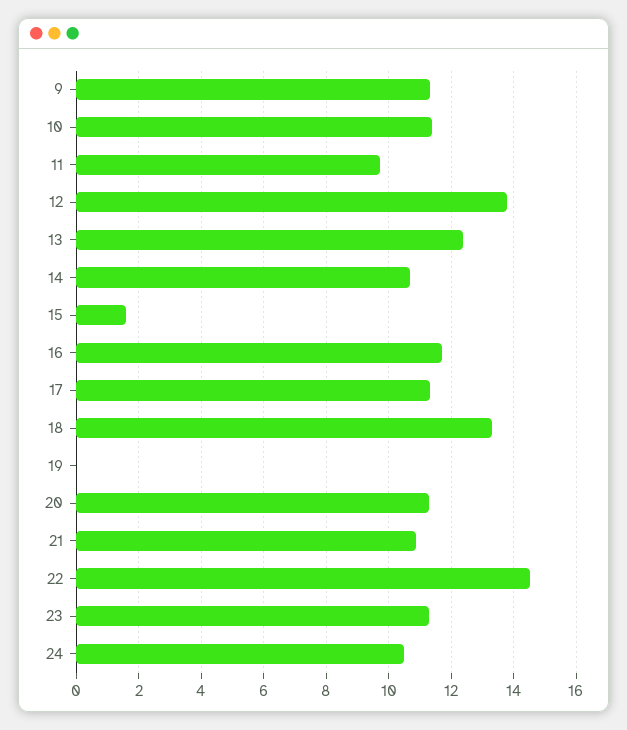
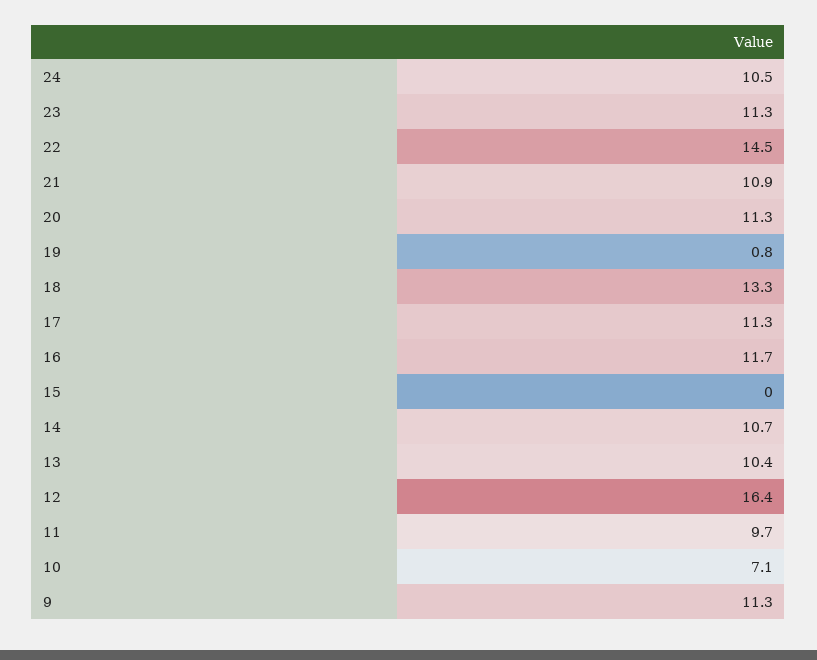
  {
    "9": 11.3,
-   "10": 11.4,
+   "10": 7.1,
    "11": 9.7,
-   "12": 13.8,
+   "12": 16.4,
-   "13": 12.4,
+   "13": 10.4,
    "14": 10.7,
-   "15": 1.6,
+   "15": 0,
    "16": 11.7,
    "17": 11.3,
    "18": 13.3,
-   "19": 0,
+   "19": 0.8,
    "20": 11.3,
    "21": 10.9,
    "22": 14.5,
    "23": 11.3,
    "24": 10.5
  }

